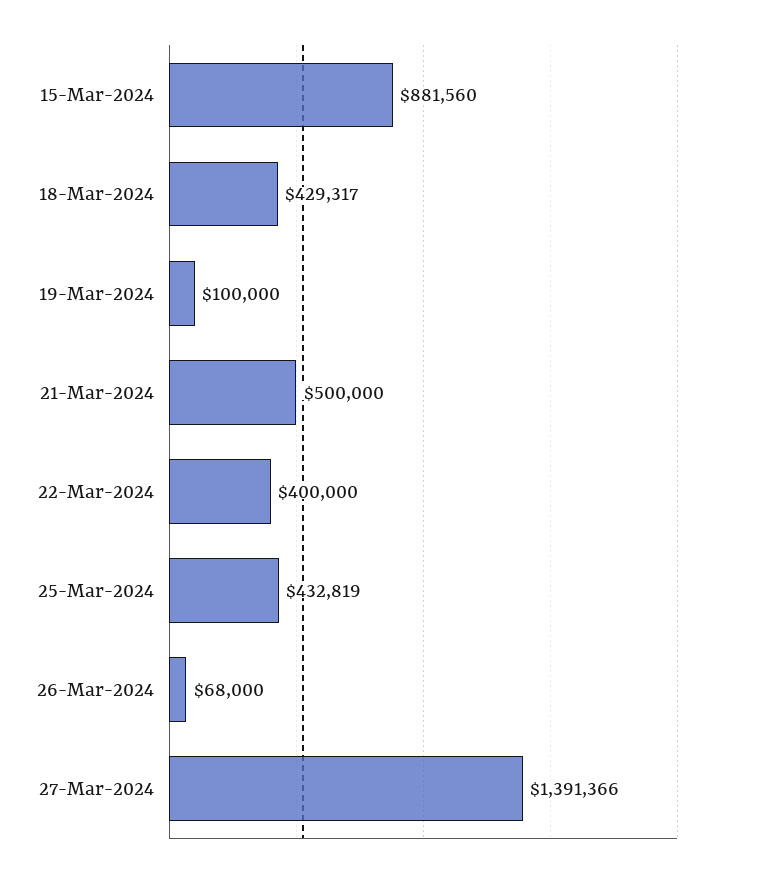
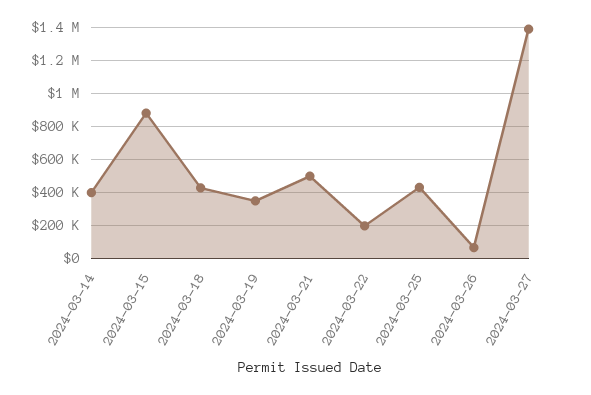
  {
    "15-Mar-2024": 881560,
    "18-Mar-2024": 429317,
-   "19-Mar-2024": 100000,
+   "19-Mar-2024": 350000,
    "21-Mar-2024": 500000,
-   "22-Mar-2024": 400000,
+   "22-Mar-2024": 200000,
    "25-Mar-2024": 432819,
    "26-Mar-2024": 68000,
-   "27-Mar-2024": 1391366
+   "27-Mar-2024": 1391366,
+   "2024-03-14": 400000
  }

